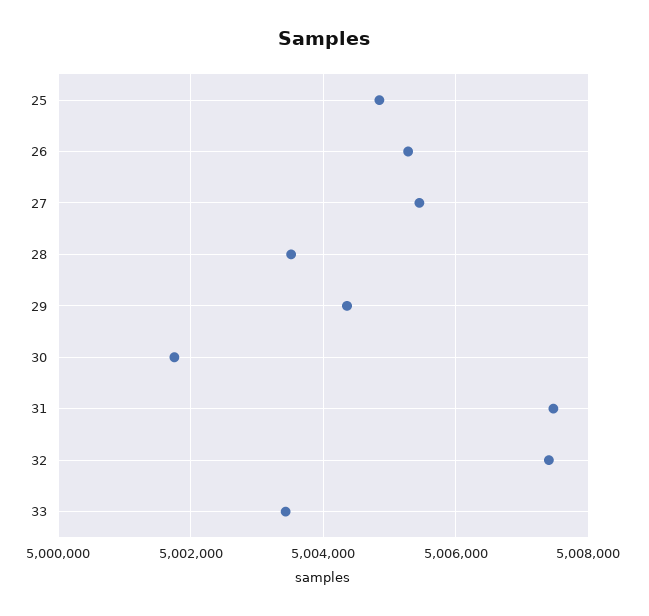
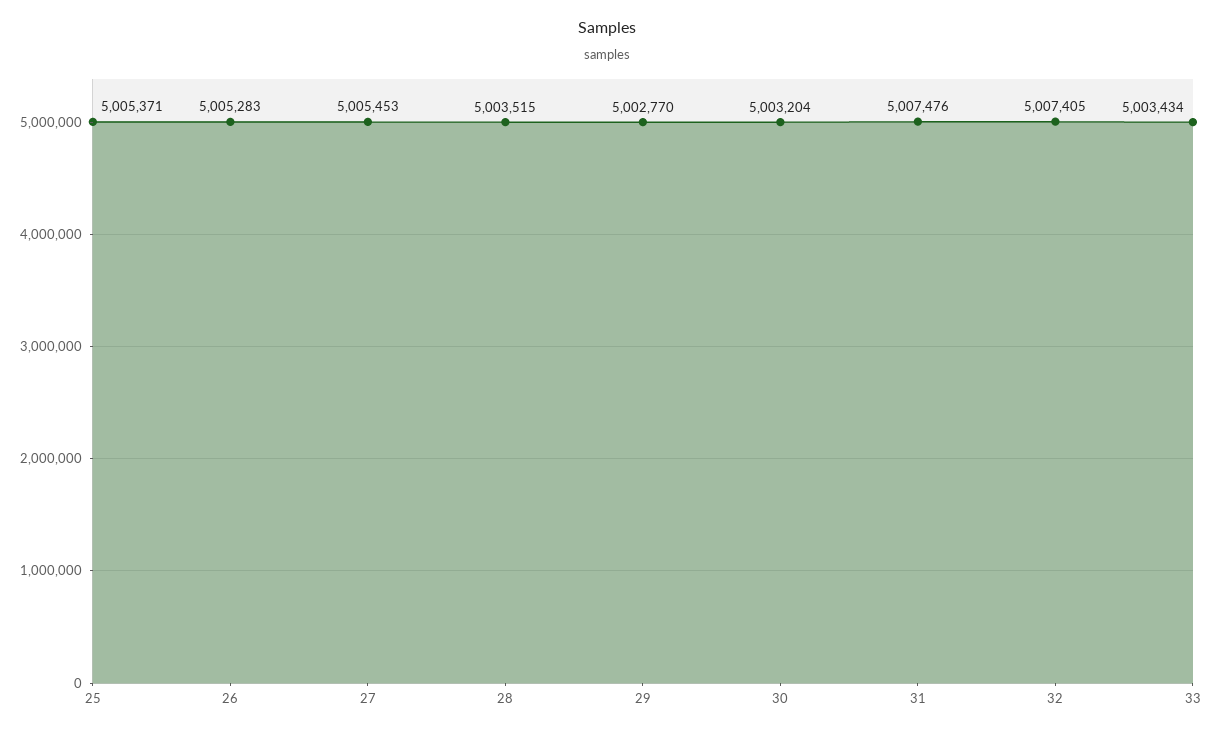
  {
-   "25": 5004800,
+   "25": 5005371,
    "26": 5005283,
    "27": 5005453,
    "28": 5003515,
-   "29": 5004400,
+   "29": 5002770,
-   "30": 5001800,
+   "30": 5003204,
    "31": 5007476,
    "32": 5007405,
    "33": 5003434
  }

